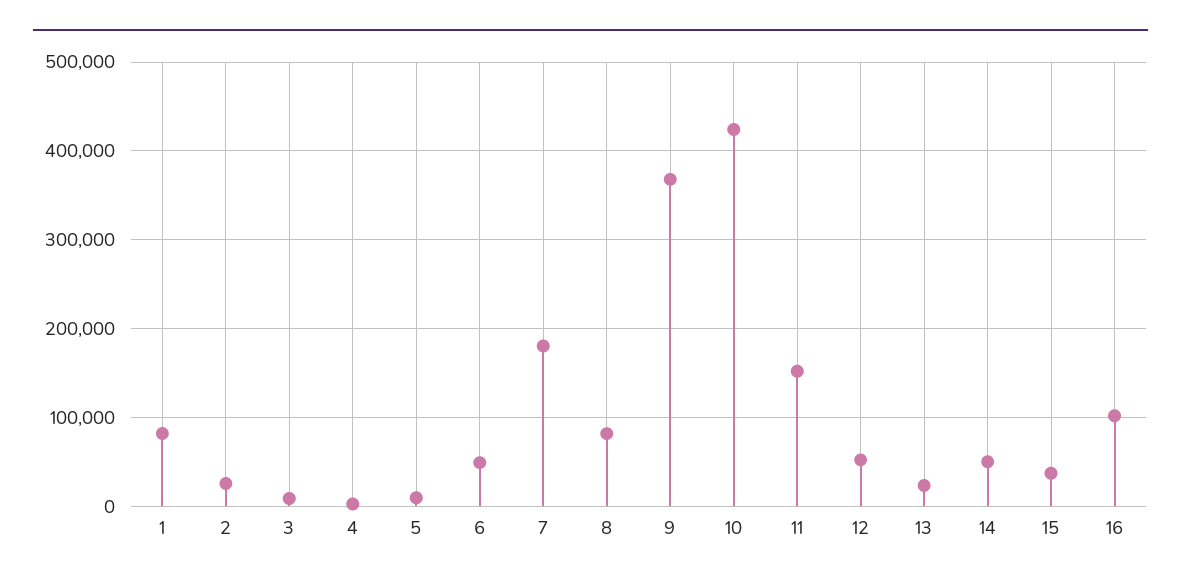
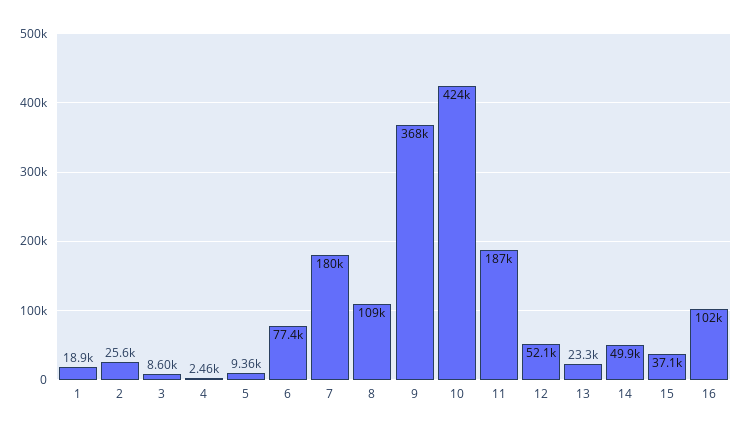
  {
-   "1": 80000,
+   "1": 18900,
    "2": 25600,
    "3": 8600,
    "4": 2460,
    "5": 9360,
-   "6": 50000,
+   "6": 77400,
    "7": 180000,
-   "8": 80000,
+   "8": 109000,
    "9": 368000,
    "10": 424000,
-   "11": 150000,
+   "11": 187000,
    "12": 52100,
    "13": 23300,
    "14": 49900,
    "15": 37100,
    "16": 102000
  }

